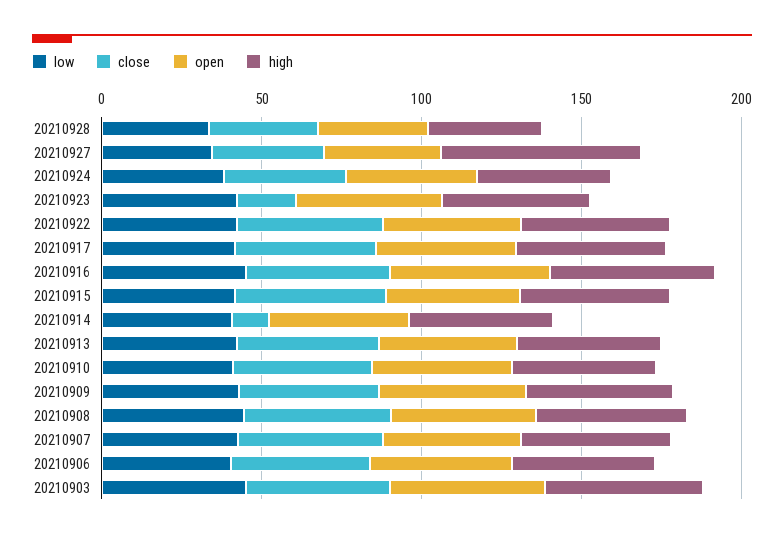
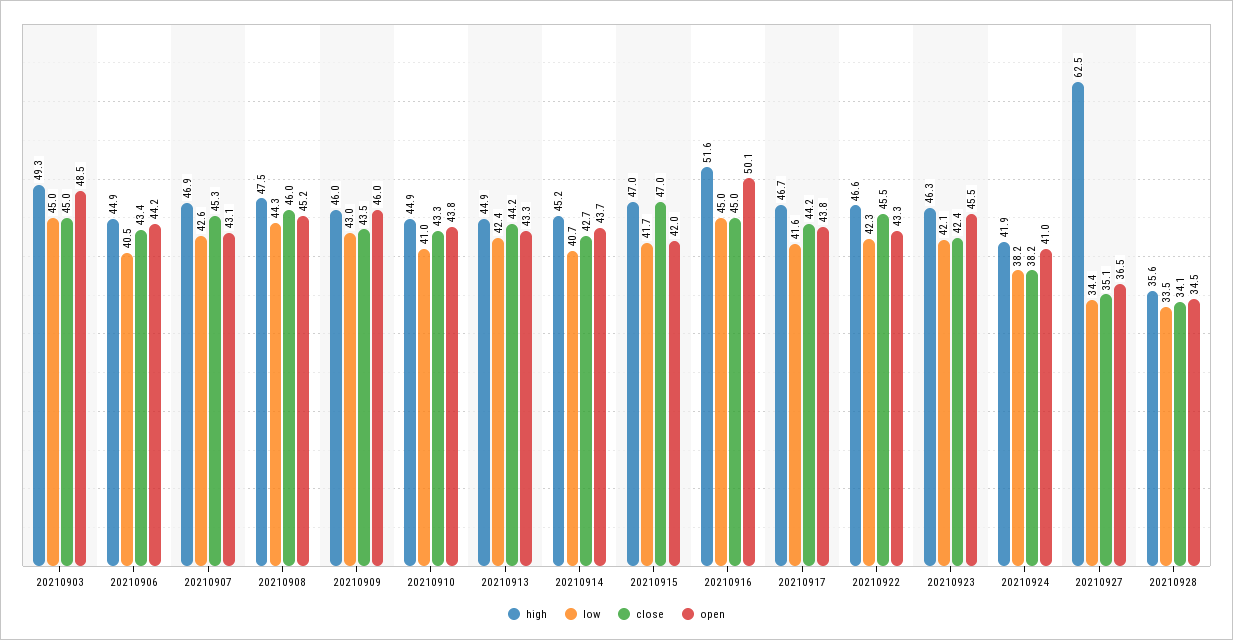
  {
    "low": {
      "20210928": 33.5,
      "20210927": 34.4,
      "20210924": 38.2,
      "20210923": 42.1,
      "20210922": 42.3,
      "20210917": 41.6,
      "20210916": 45,
      "20210915": 41.7,
      "20210914": 40.7,
      "20210913": 42.4,
      "20210910": 41,
      "20210909": 43,
      "20210908": 44.3,
      "20210907": 42.6,
      "20210906": 40.5,
      "20210903": 45
    },
    "close": {
      "20210928": 34.1,
      "20210927": 35.1,
      "20210924": 38.2,
-     "20210923": 20,
+     "20210923": 42.4,
      "20210922": 45.5,
      "20210917": 44.2,
      "20210916": 45,
      "20210915": 47,
-     "20210914": 10,
+     "20210914": 42.7,
      "20210913": 44.2,
      "20210910": 43.3,
      "20210909": 43.5,
      "20210908": 46,
      "20210907": 45.3,
      "20210906": 43.4,
      "20210903": 45
    },
    "open": {
      "20210928": 34.5,
      "20210927": 36.5,
      "20210924": 41,
      "20210923": 45.5,
      "20210922": 43.3,
      "20210917": 43.8,
      "20210916": 50.1,
      "20210915": 42,
      "20210914": 43.7,
      "20210913": 43.3,
      "20210910": 43.8,
      "20210909": 46,
      "20210908": 45.2,
      "20210907": 43.1,
      "20210906": 44.2,
      "20210903": 48.5
    },
    "high": {
      "20210928": 35.6,
      "20210927": 62.5,
      "20210924": 41.9,
      "20210923": 46.3,
      "20210922": 46.6,
      "20210917": 46.7,
      "20210916": 51.6,
      "20210915": 47,
      "20210914": 45.2,
      "20210913": 44.9,
      "20210910": 44.9,
      "20210909": 46,
      "20210908": 47.5,
      "20210907": 46.9,
      "20210906": 44.9,
      "20210903": 49.3
    }
  }

